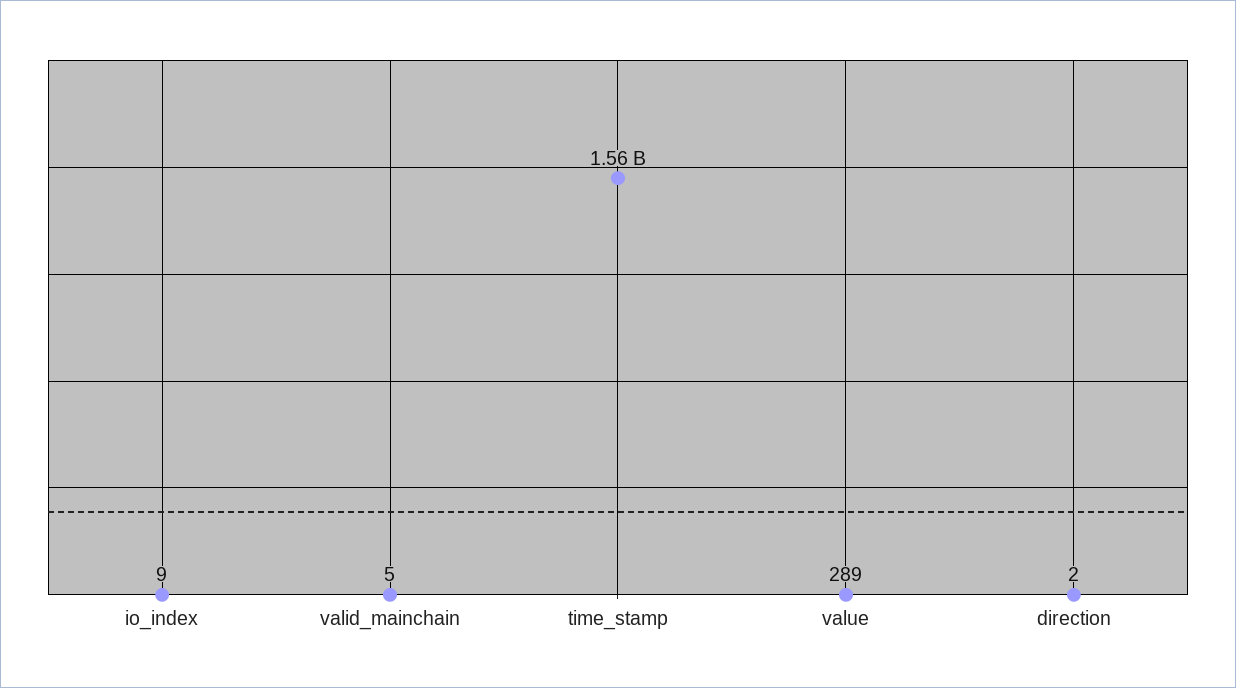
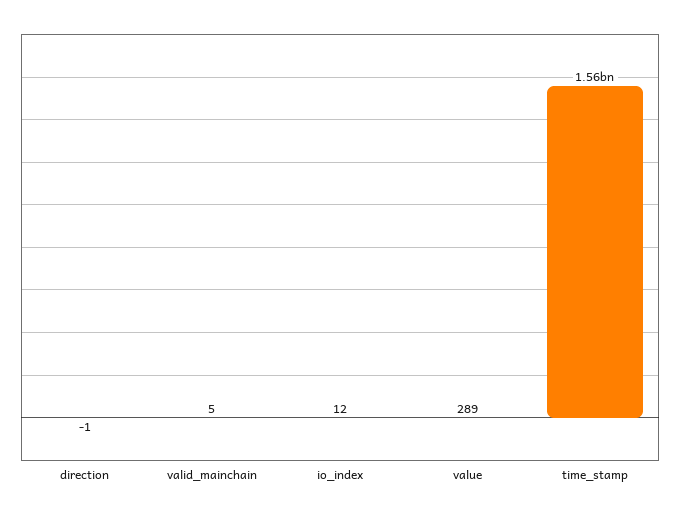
  {
-   "io_index": 9,
+   "io_index": 12,
    "valid_mainchain": 5,
    "time_stamp": 1560000000,
    "value": 289,
-   "direction": 2
+   "direction": -1
  }

